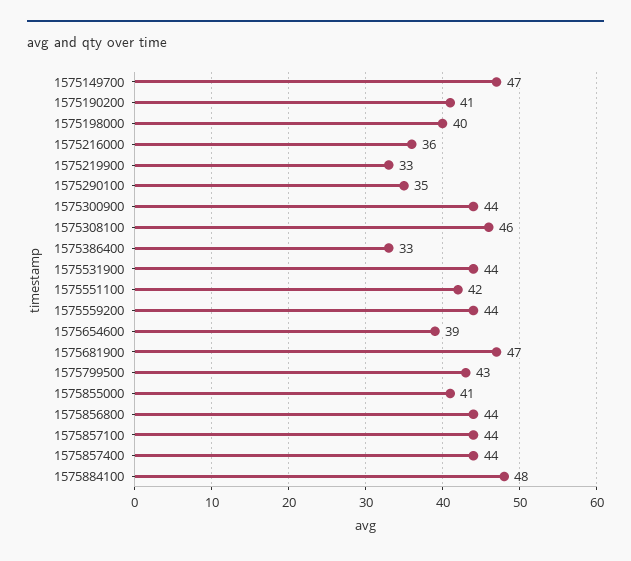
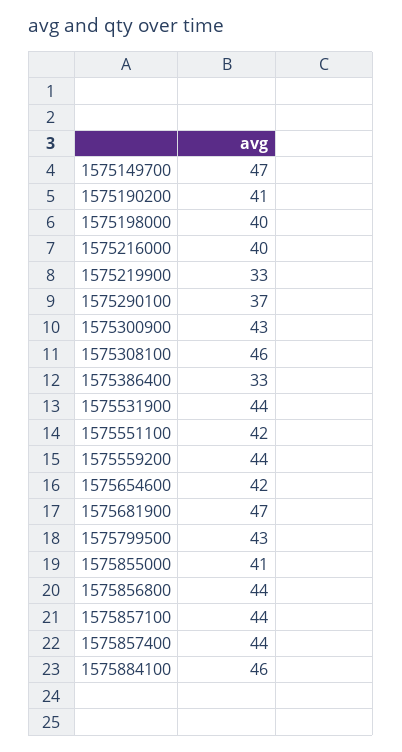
  {
    "1575149700": 47,
    "1575190200": 41,
    "1575198000": 40,
-   "1575216000": 36,
+   "1575216000": 40,
    "1575219900": 33,
-   "1575290100": 35,
+   "1575290100": 37,
-   "1575300900": 44,
+   "1575300900": 43,
    "1575308100": 46,
    "1575386400": 33,
    "1575531900": 44,
    "1575551100": 42,
    "1575559200": 44,
-   "1575654600": 39,
+   "1575654600": 42,
    "1575681900": 47,
    "1575799500": 43,
    "1575855000": 41,
    "1575856800": 44,
    "1575857100": 44,
    "1575857400": 44,
-   "1575884100": 48
+   "1575884100": 46
  }

